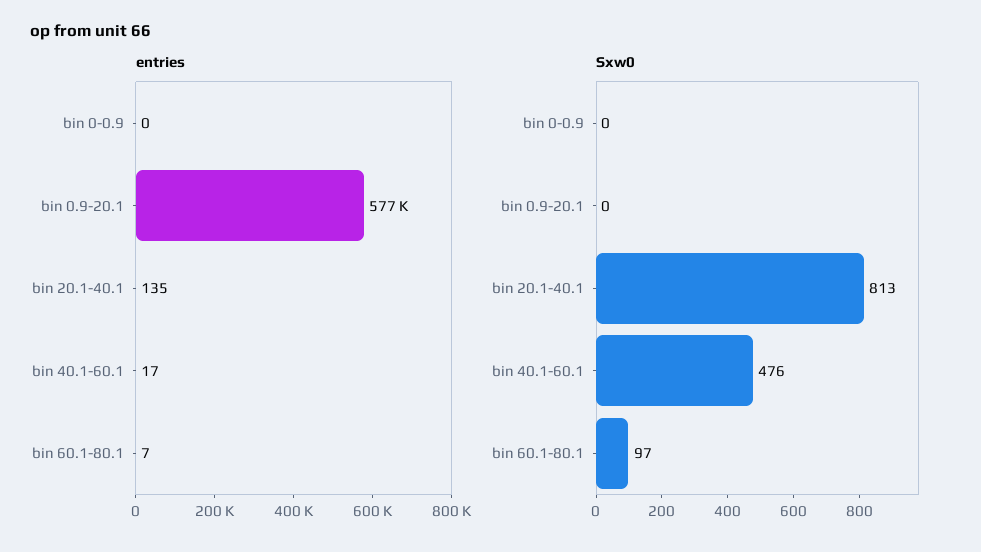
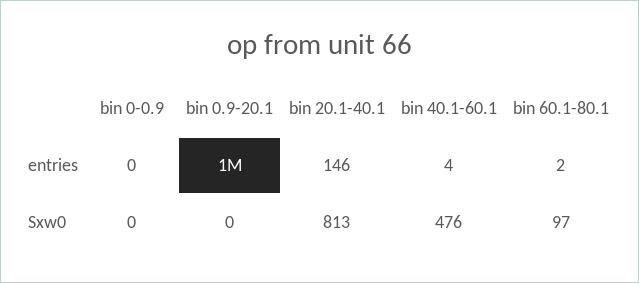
  {
    "entries": {
      "bin 0-0.9": 0,
-     "bin 0.9-20.1": 577000,
+     "bin 0.9-20.1": 1000000,
-     "bin 20.1-40.1": 135,
+     "bin 20.1-40.1": 146,
-     "bin 40.1-60.1": 17,
+     "bin 40.1-60.1": 4,
-     "bin 60.1-80.1": 7
+     "bin 60.1-80.1": 2
    },
    "Sxw0": {
      "bin 0-0.9": 0,
      "bin 0.9-20.1": 0,
      "bin 20.1-40.1": 813,
      "bin 40.1-60.1": 476,
      "bin 60.1-80.1": 97
    }
  }

